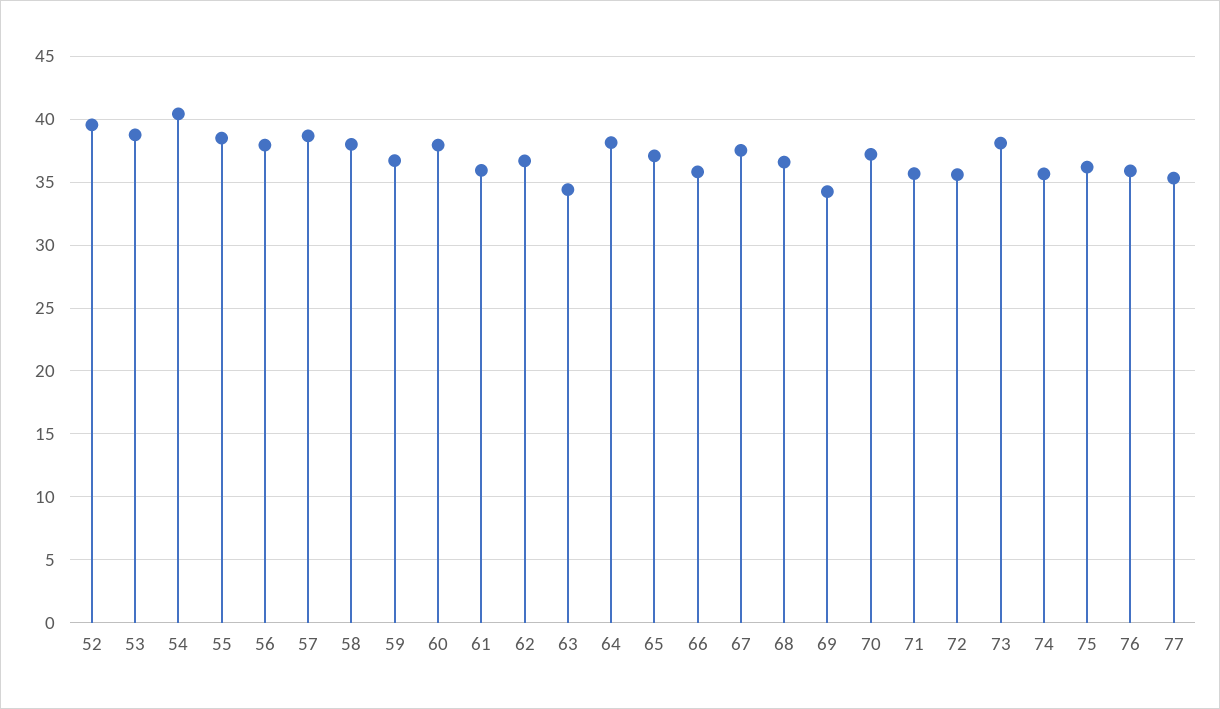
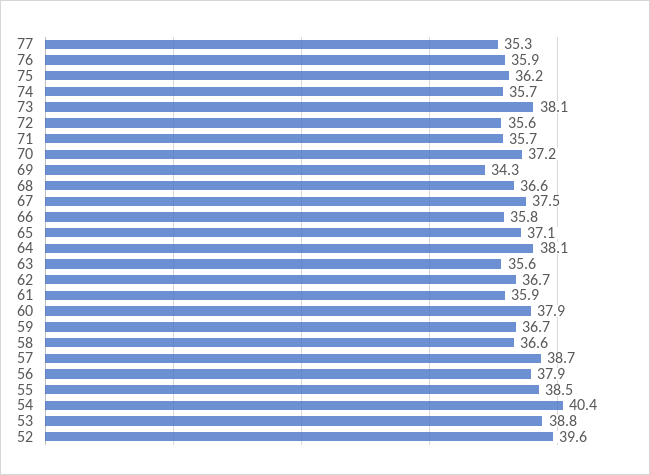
  {
    "52": 39.6,
    "53": 38.8,
    "54": 40.4,
    "55": 38.5,
    "56": 37.9,
    "57": 38.7,
-   "58": 38,
+   "58": 36.6,
    "59": 36.7,
    "60": 37.9,
    "61": 35.9,
    "62": 36.7,
-   "63": 34.5,
+   "63": 35.6,
    "64": 38.1,
    "65": 37.1,
    "66": 35.8,
    "67": 37.5,
    "68": 36.6,
    "69": 34.3,
    "70": 37.2,
    "71": 35.7,
    "72": 35.6,
    "73": 38.1,
    "74": 35.7,
    "75": 36.2,
    "76": 35.9,
    "77": 35.3
  }

